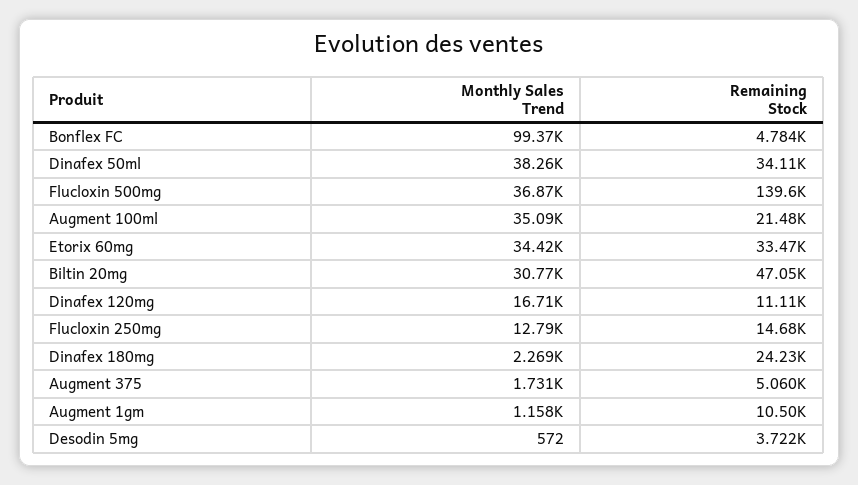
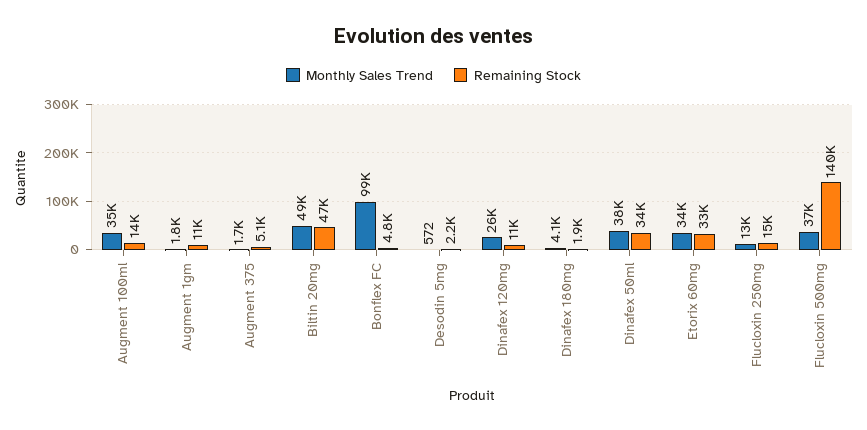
  {
    "Monthly Sales Trend": {
      "Bonflex FC": 99370,
      "Dinafex 50ml": 38260,
      "Flucloxin 500mg": 36870,
      "Augment 100ml": 35090,
      "Etorix 60mg": 34420,
-     "Biltin 20mg": 30770,
+     "Biltin 20mg": 49000,
-     "Dinafex 120mg": 16710,
+     "Dinafex 120mg": 26000,
      "Flucloxin 250mg": 12790,
-     "Dinafex 180mg": 2269,
+     "Dinafex 180mg": 4100,
      "Augment 375": 1731,
-     "Augment 1gm": 1158,
+     "Augment 1gm": 1800,
      "Desodin 5mg": 572
    },
    "Remaining Stock": {
      "Bonflex FC": 4784,
      "Dinafex 50ml": 34110,
      "Flucloxin 500mg": 139600,
-     "Augment 100ml": 21480,
+     "Augment 100ml": 14000,
      "Etorix 60mg": 33470,
      "Biltin 20mg": 47050,
      "Dinafex 120mg": 11110,
      "Flucloxin 250mg": 14680,
-     "Dinafex 180mg": 24230,
+     "Dinafex 180mg": 1900,
      "Augment 375": 5060,
      "Augment 1gm": 10500,
-     "Desodin 5mg": 3722
+     "Desodin 5mg": 2200
    }
  }

